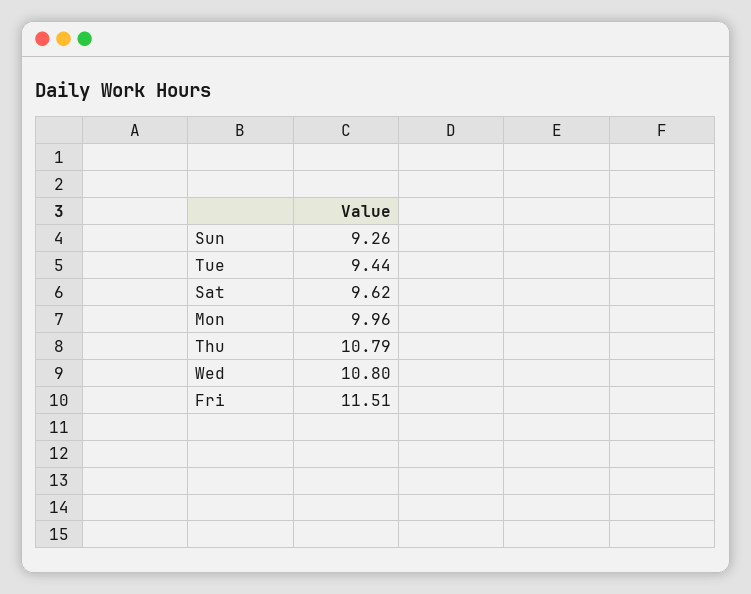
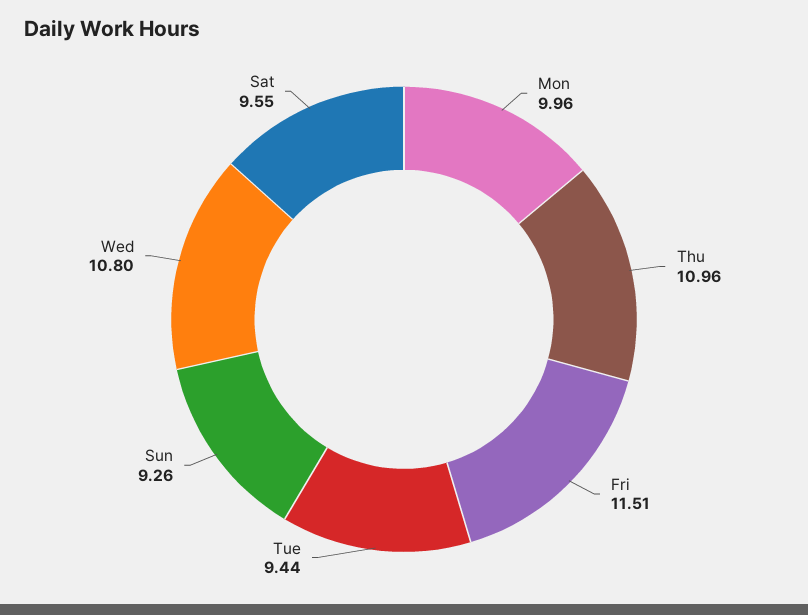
  {
    "Sun": 9.26,
    "Tue": 9.44,
-   "Sat": 9.62,
+   "Sat": 9.55,
    "Mon": 9.96,
-   "Thu": 10.79,
+   "Thu": 10.96,
    "Wed": 10.8,
    "Fri": 11.51
  }

